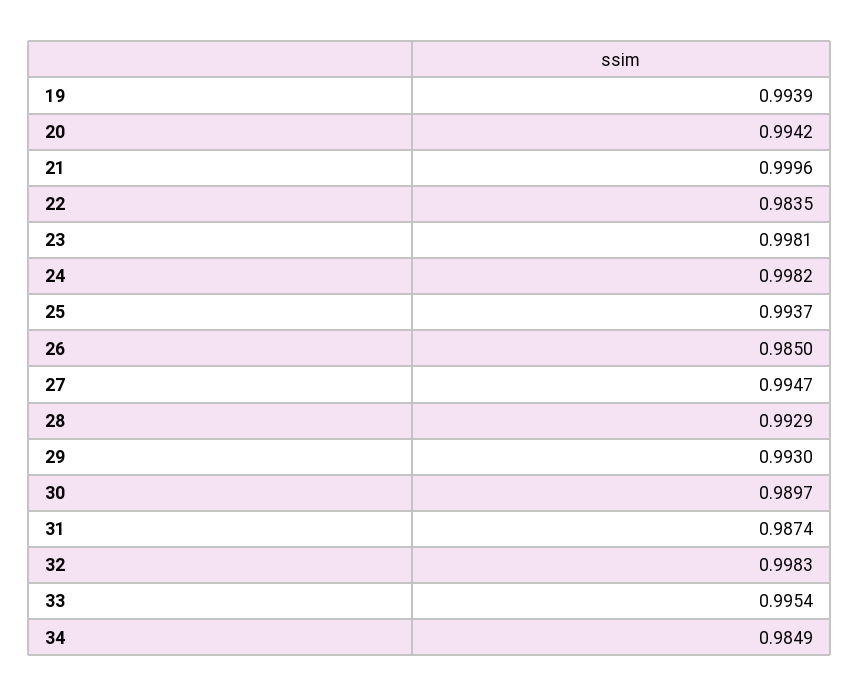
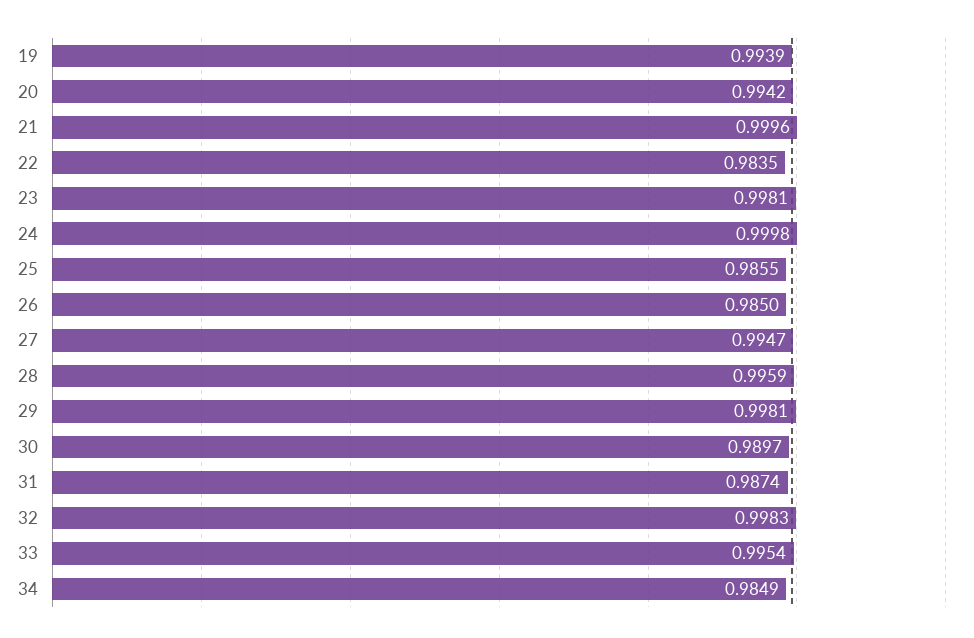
  {
    "19": 0.9939,
    "20": 0.9942,
    "21": 0.9996,
    "22": 0.9835,
    "23": 0.9981,
-   "24": 0.9982,
+   "24": 0.9998,
-   "25": 0.9937,
+   "25": 0.9855,
    "26": 0.985,
    "27": 0.9947,
-   "28": 0.9929,
+   "28": 0.9959,
-   "29": 0.993,
+   "29": 0.9981,
    "30": 0.9897,
    "31": 0.9874,
    "32": 0.9983,
    "33": 0.9954,
    "34": 0.9849
  }

